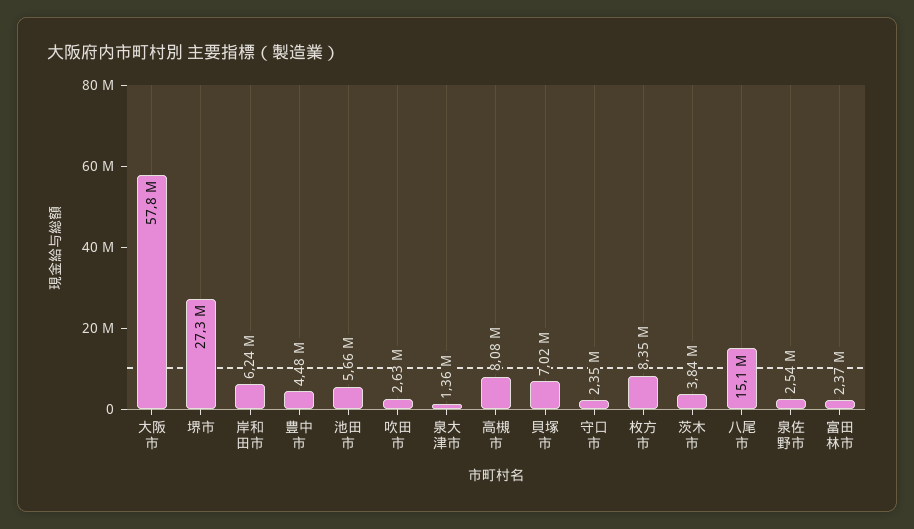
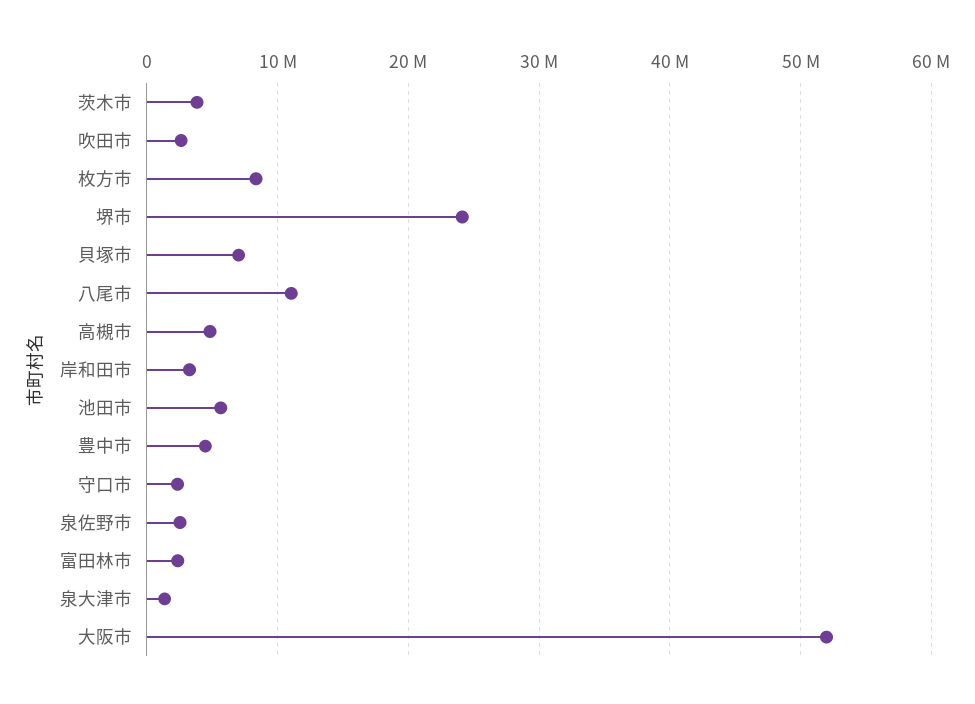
  {
-   "大阪市": 57800000,
+   "大阪市": 52000000,
-   "堺市": 27300000,
+   "堺市": 24000000,
-   "岸和田市": 6240000,
+   "岸和田市": 3000000,
    "豊中市": 4480000,
    "池田市": 5660000,
    "吹田市": 2630000,
    "泉大津市": 1360000,
-   "高槻市": 8080000,
+   "高槻市": 5000000,
    "貝塚市": 7020000,
    "守口市": 2350000,
    "枚方市": 8350000,
    "茨木市": 3840000,
-   "八尾市": 15100000,
+   "八尾市": 11000000,
    "泉佐野市": 2540000,
    "富田林市": 2370000
  }

